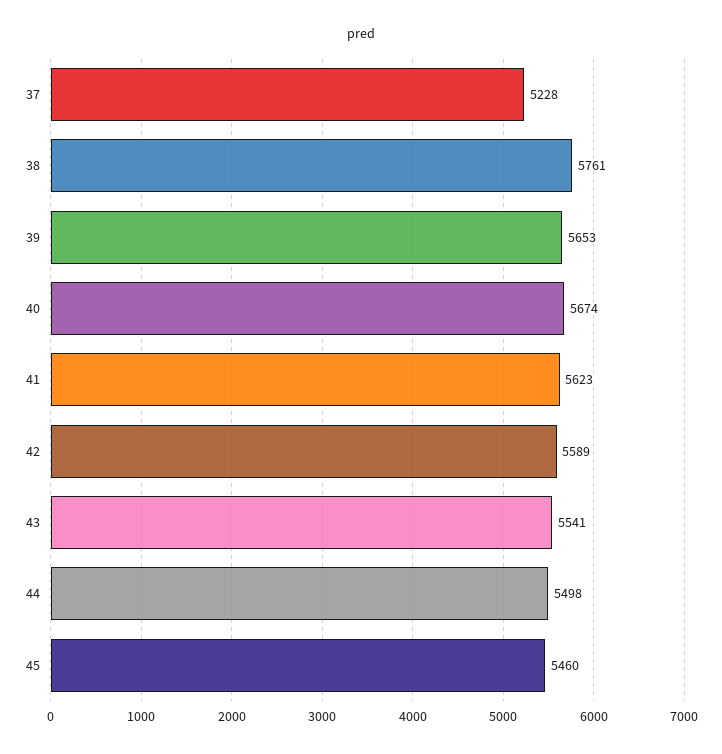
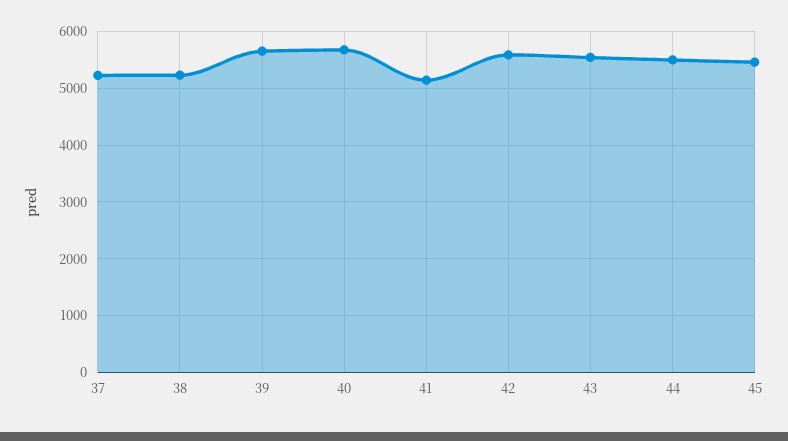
  {
    "37": 5228,
-   "38": 5761,
+   "38": 5200,
    "39": 5653,
    "40": 5674,
-   "41": 5623,
+   "41": 5200,
    "42": 5589,
    "43": 5541,
    "44": 5498,
    "45": 5460
  }

